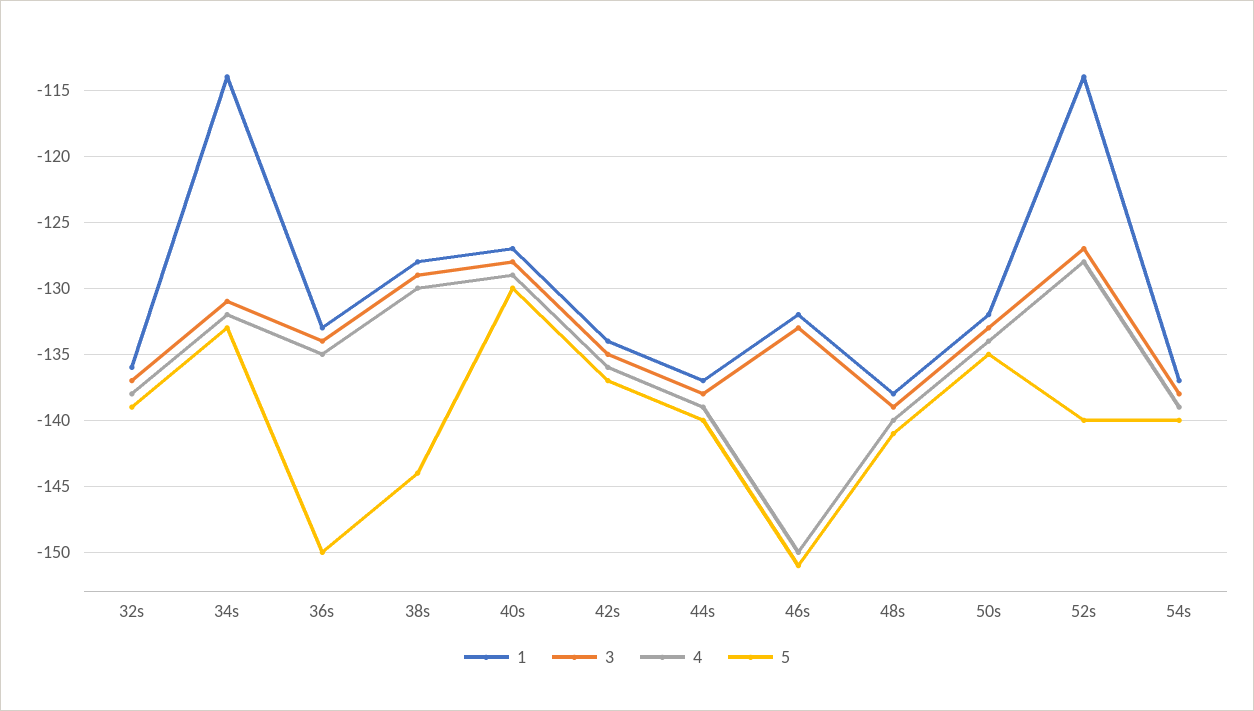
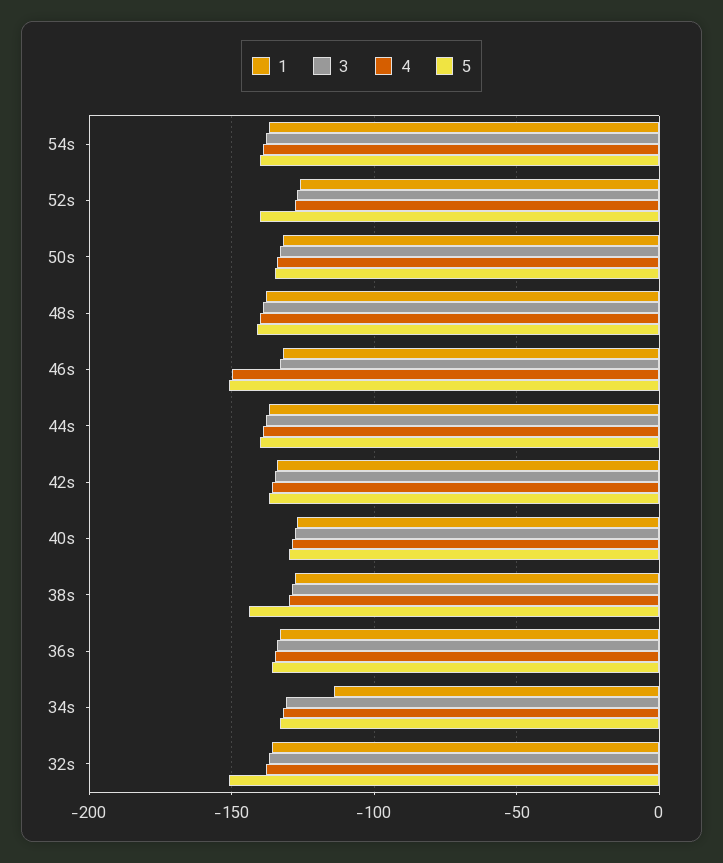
  {
    "1": {
      "32s": -136,
      "34s": -114,
      "36s": -133,
      "38s": -128,
      "40s": -127,
      "42s": -134,
      "44s": -137,
      "46s": -132,
      "48s": -138,
      "50s": -132,
-     "52s": -114,
+     "52s": -125,
      "54s": -137
    },
    "3": {
      "32s": -137,
      "34s": -131,
      "36s": -134,
      "38s": -129,
      "40s": -128,
      "42s": -135,
      "44s": -138,
      "46s": -133,
      "48s": -139,
      "50s": -133,
      "52s": -127,
      "54s": -138
    },
    "4": {
      "32s": -138,
      "34s": -132,
      "36s": -135,
      "38s": -130,
      "40s": -129,
      "42s": -136,
      "44s": -139,
      "46s": -150,
      "48s": -140,
      "50s": -134,
      "52s": -128,
      "54s": -139
    },
    "5": {
-     "32s": -139,
+     "32s": -150,
      "34s": -133,
-     "36s": -150,
+     "36s": -135,
      "38s": -144,
      "40s": -130,
      "42s": -137,
      "44s": -140,
      "46s": -151,
      "48s": -141,
      "50s": -135,
      "52s": -140,
      "54s": -140
    }
  }

